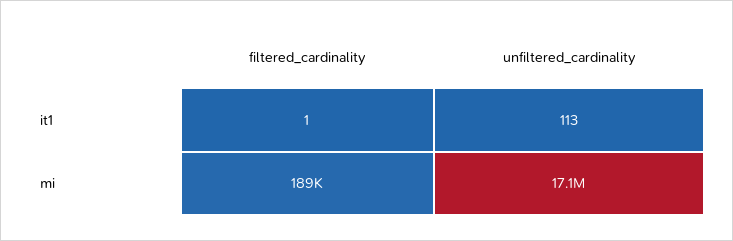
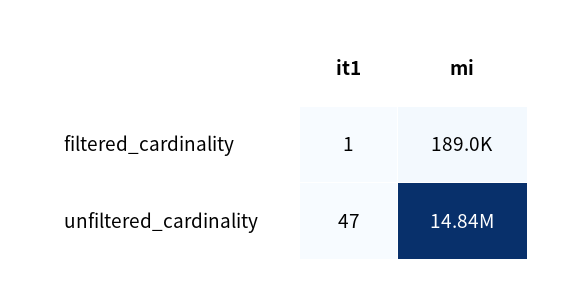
  {
    "filtered_cardinality": {
      "it1": 1,
      "mi": 189000
    },
    "unfiltered_cardinality": {
-     "it1": 113,
+     "it1": 47,
-     "mi": 17100000
+     "mi": 14840000
    }
  }

